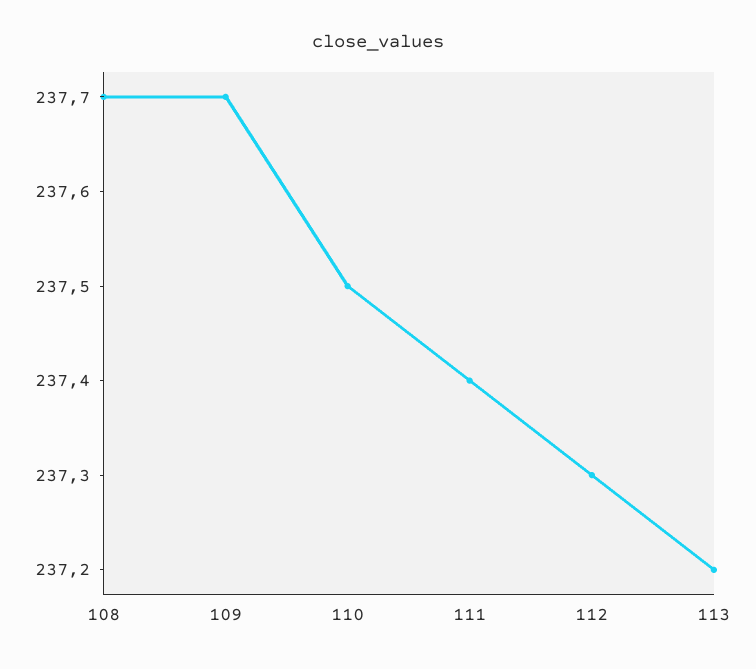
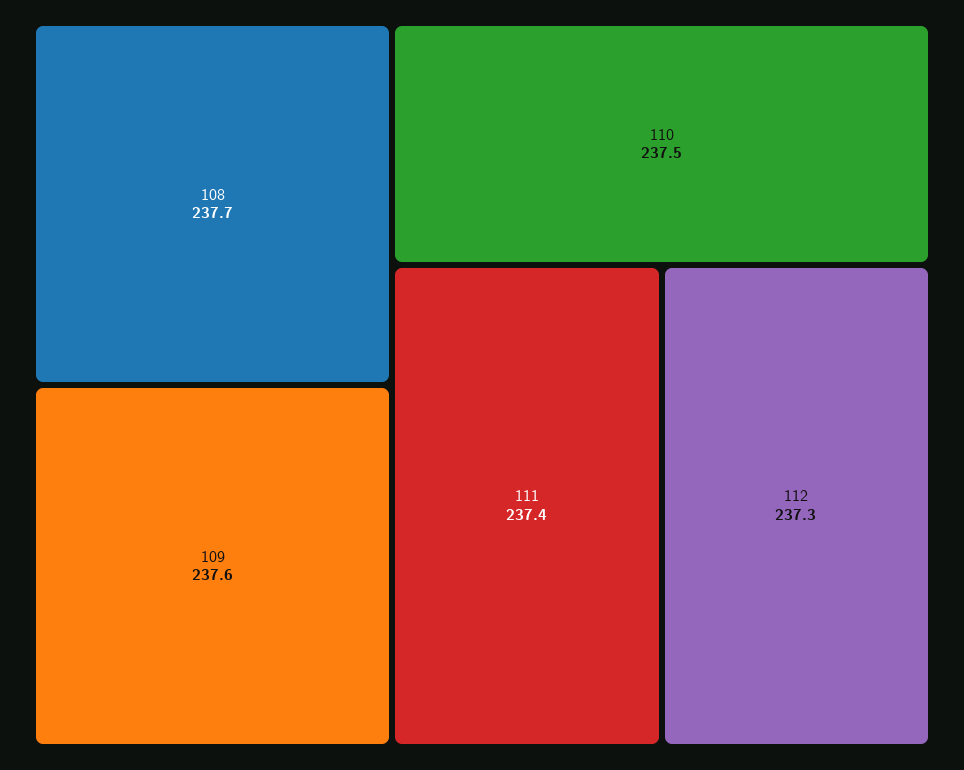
  {
    "108": 237.7,
-   "109": 237.7,
+   "109": 237.6,
    "110": 237.5,
    "111": 237.4,
-   "112": 237.3,
+   "112": 237.3
-   "113": 237.2
  }

